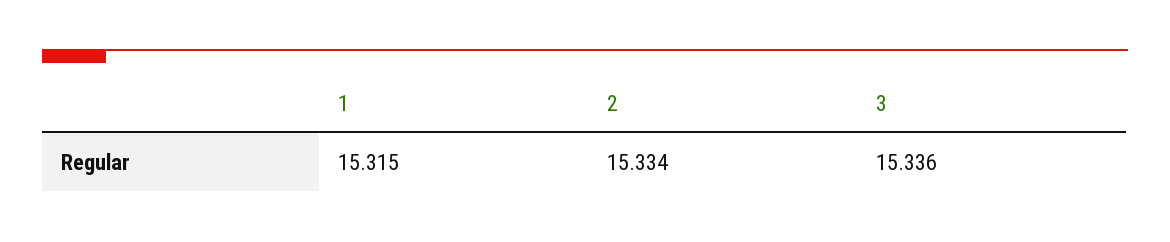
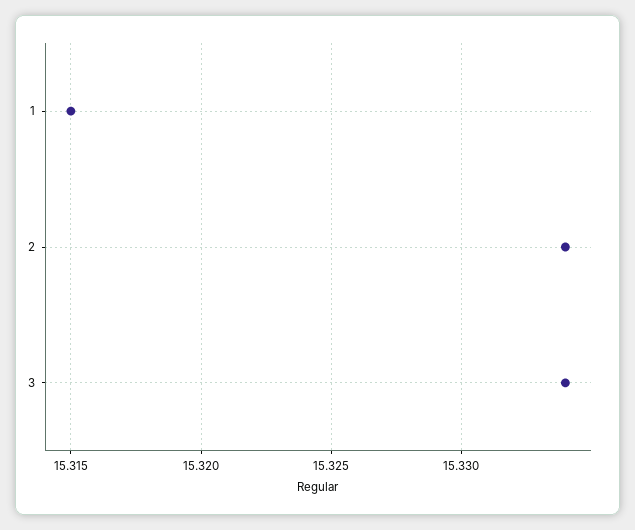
  {
    "1": 15.315,
    "2": 15.334,
-   "3": 15.336
+   "3": 15.334
  }

